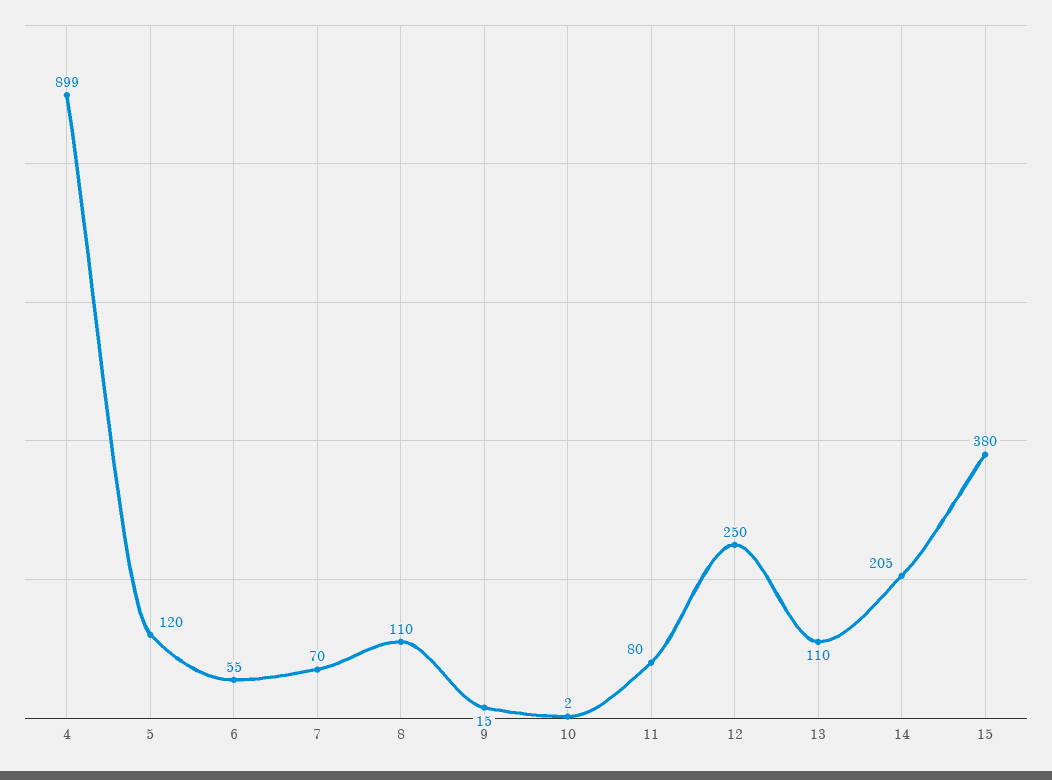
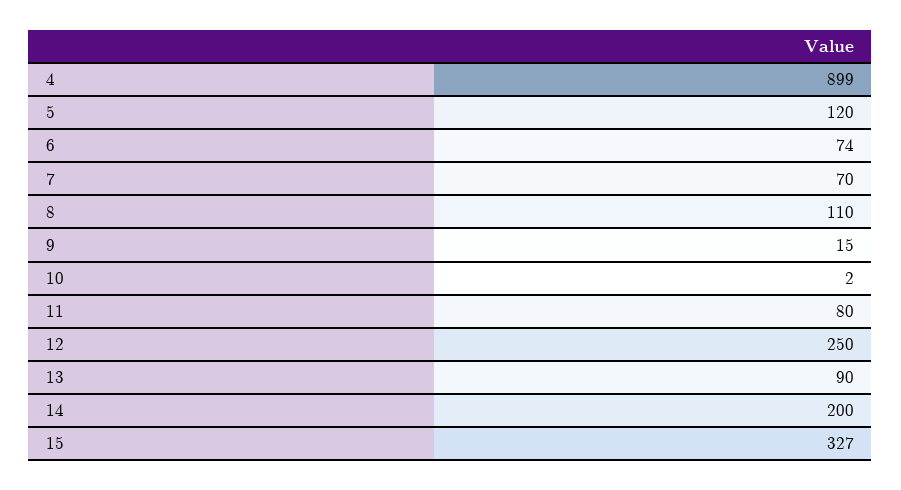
  {
    "4": 899,
    "5": 120,
-   "6": 55,
+   "6": 74,
    "7": 70,
    "8": 110,
    "9": 15,
    "10": 2,
    "11": 80,
    "12": 250,
-   "13": 110,
+   "13": 90,
-   "14": 205,
+   "14": 200,
-   "15": 380
+   "15": 327
  }

